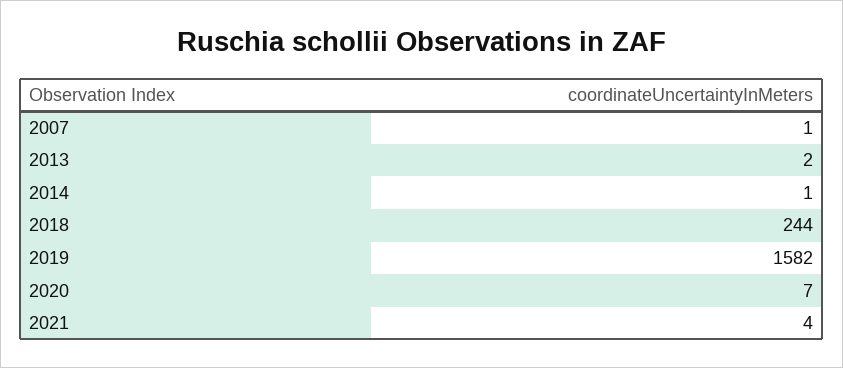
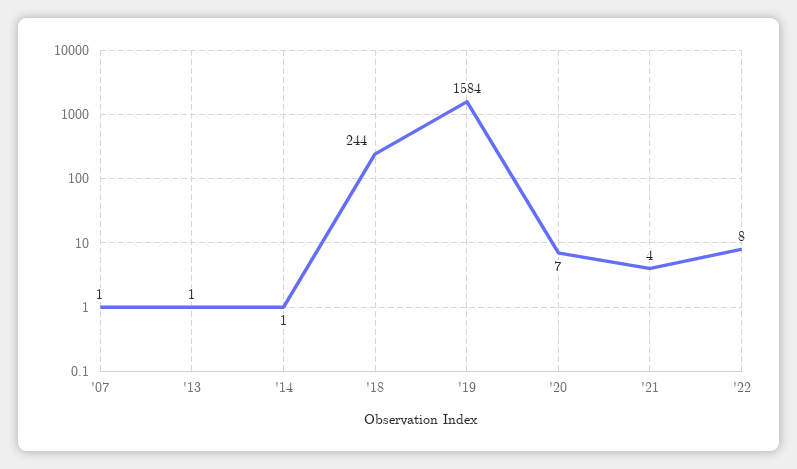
  {
    "2007": 1,
-   "2013": 2,
+   "2013": 1,
    "2014": 1,
    "2018": 244,
-   "2019": 1582,
+   "2019": 1584,
    "2020": 7,
-   "2021": 4
+   "2021": 4,
+   "'22": 8
  }

